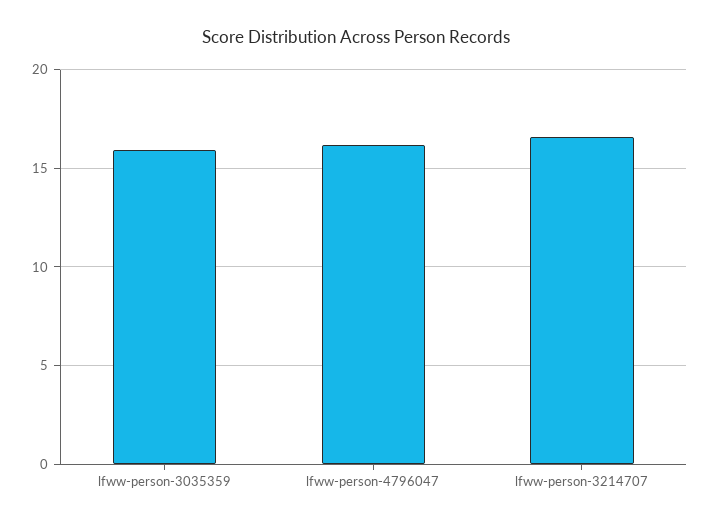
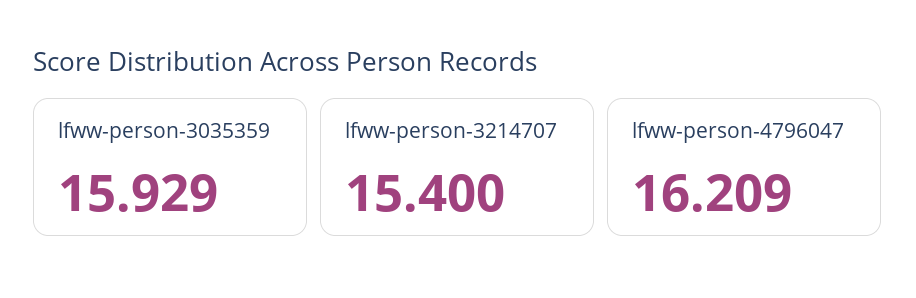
  {
    "lfww-person-3035359": 15.929,
    "lfww-person-4796047": 16.209,
-   "lfww-person-3214707": 16.5
+   "lfww-person-3214707": 15.4
  }

